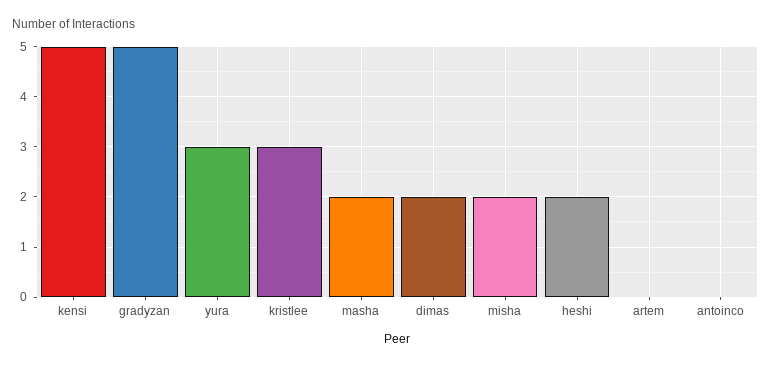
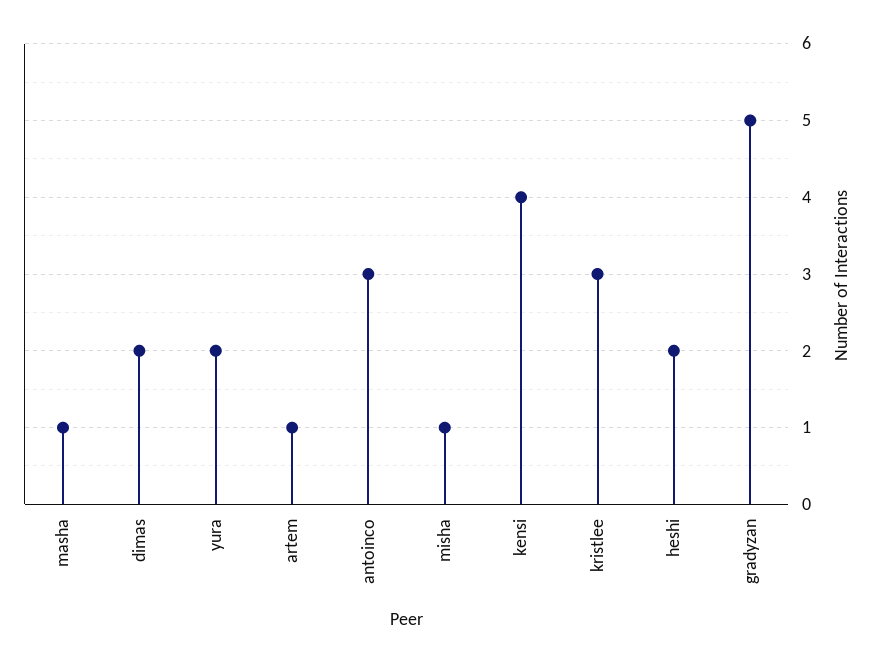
  {
-   "kensi": 5,
+   "kensi": 4,
    "gradyzan": 5,
-   "yura": 3,
+   "yura": 2,
    "kristlee": 3,
-   "masha": 2,
+   "masha": 1,
    "dimas": 2,
-   "misha": 2,
+   "misha": 1,
    "heshi": 2,
-   "artem": 0,
+   "artem": 1,
-   "antoinco": 0
+   "antoinco": 3
  }

